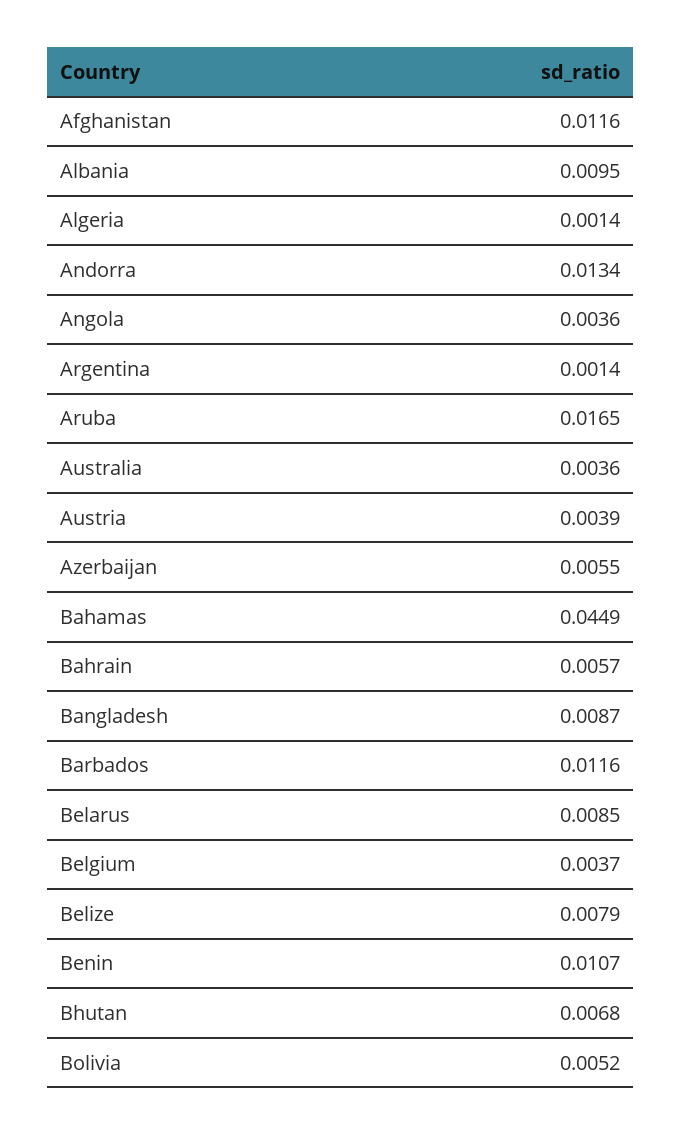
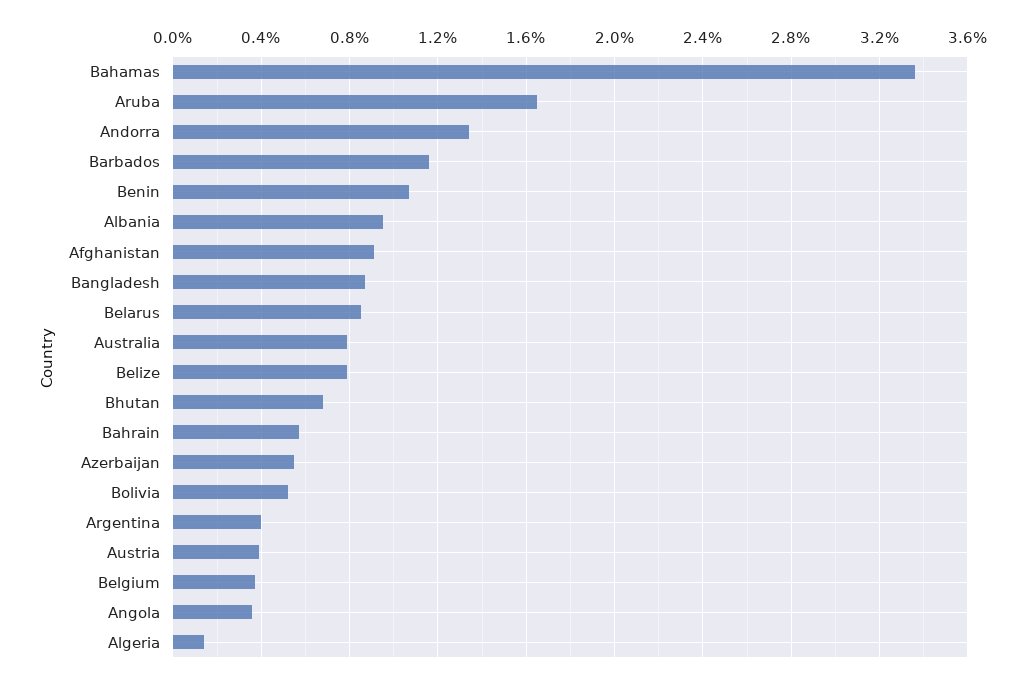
  {
-   "Afghanistan": 0.0116,
+   "Afghanistan": 0.009,
    "Albania": 0.0095,
    "Algeria": 0.0014,
    "Andorra": 0.0134,
    "Angola": 0.0036,
-   "Argentina": 0.0014,
+   "Argentina": 0.004,
    "Aruba": 0.0165,
-   "Australia": 0.0036,
+   "Australia": 0.008,
    "Austria": 0.0039,
    "Azerbaijan": 0.0055,
-   "Bahamas": 0.0449,
+   "Bahamas": 0.0335,
    "Bahrain": 0.0057,
    "Bangladesh": 0.0087,
    "Barbados": 0.0116,
    "Belarus": 0.0085,
    "Belgium": 0.0037,
    "Belize": 0.0079,
    "Benin": 0.0107,
    "Bhutan": 0.0068,
    "Bolivia": 0.0052
  }

